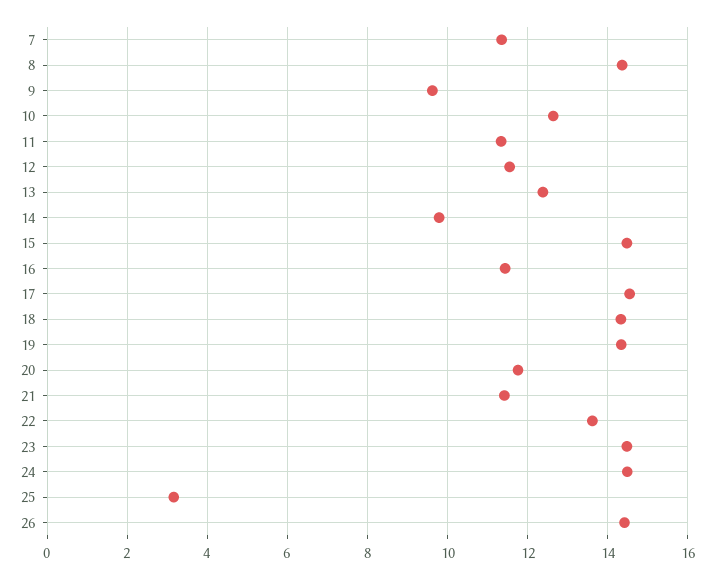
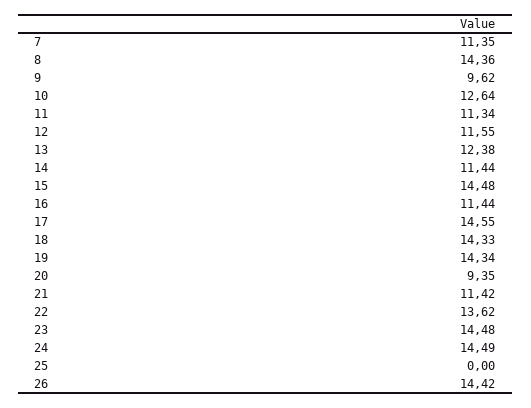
  {
    "7": 11.35,
    "8": 14.36,
    "9": 9.62,
    "10": 12.64,
    "11": 11.34,
    "12": 11.55,
    "13": 12.38,
-   "14": 9.8,
+   "14": 11.44,
    "15": 14.48,
    "16": 11.44,
    "17": 14.55,
    "18": 14.33,
    "19": 14.34,
-   "20": 11.8,
+   "20": 9.35,
    "21": 11.42,
    "22": 13.62,
    "23": 14.48,
    "24": 14.49,
-   "25": 3.2,
+   "25": 0,
    "26": 14.42
  }

